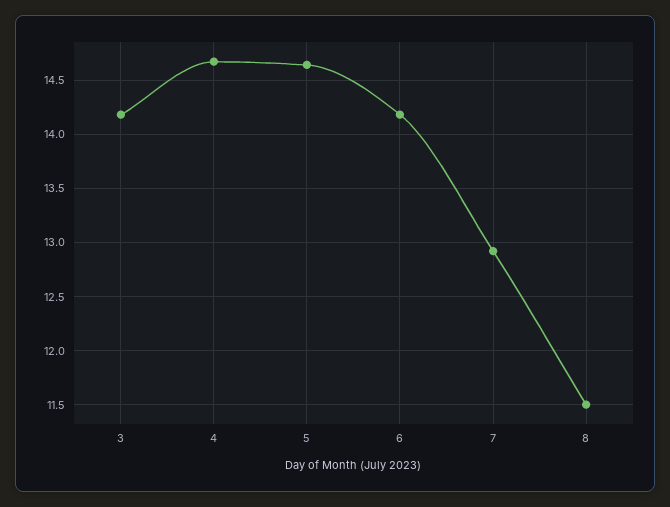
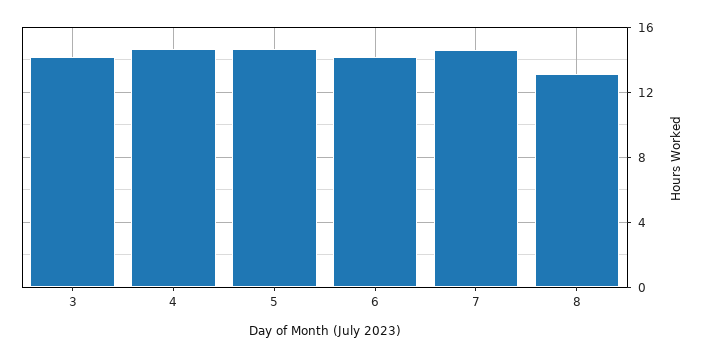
  {
    "3": 14.2,
    "4": 14.7,
    "5": 14.6,
    "6": 14.2,
-   "7": 12.9,
+   "7": 14.5,
-   "8": 11.5
+   "8": 13
  }

